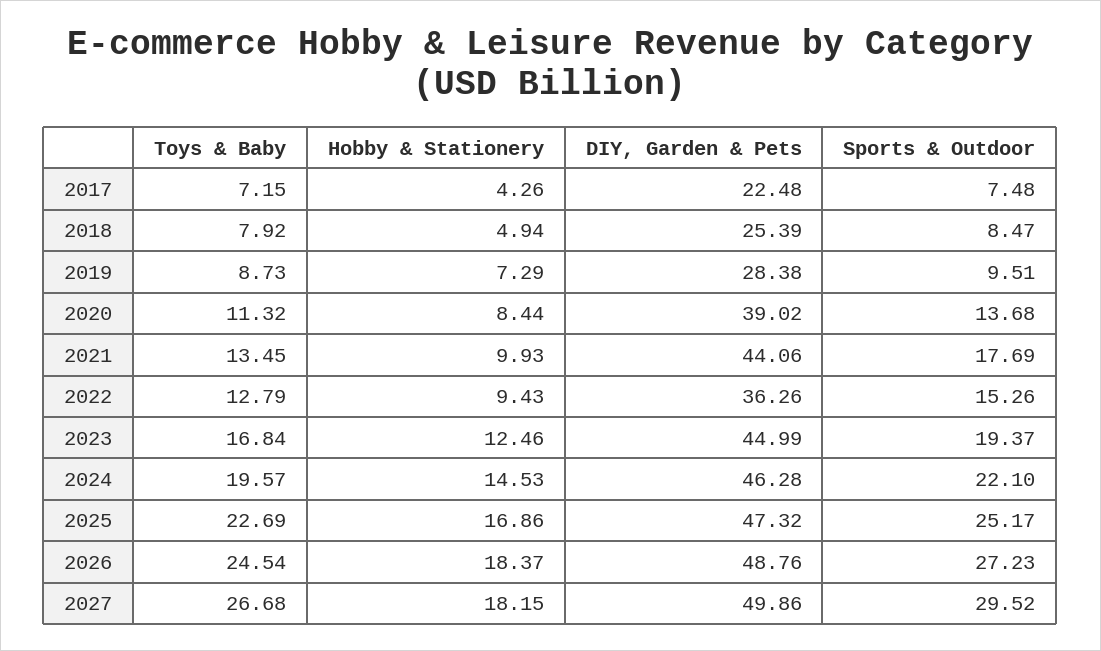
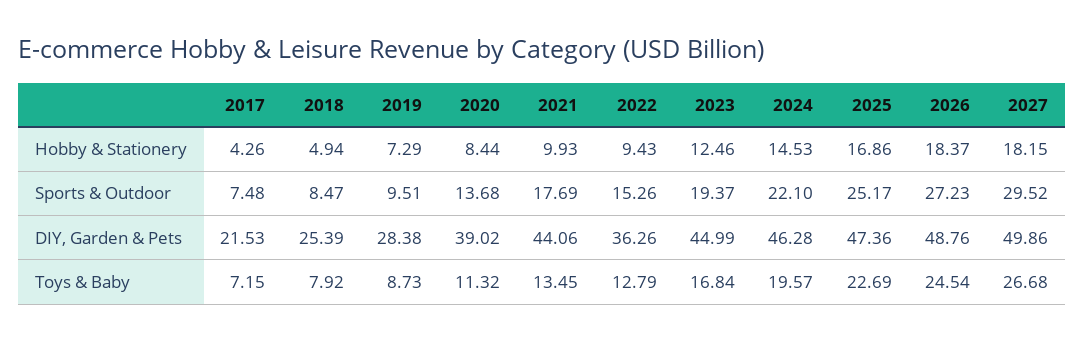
  {
    "Toys & Baby": {
      "2017": 7.15,
      "2018": 7.92,
      "2019": 8.73,
      "2020": 11.32,
      "2021": 13.45,
      "2022": 12.79,
      "2023": 16.84,
      "2024": 19.57,
      "2025": 22.69,
      "2026": 24.54,
      "2027": 26.68
    },
    "Hobby & Stationery": {
      "2017": 4.26,
      "2018": 4.94,
      "2019": 7.29,
      "2020": 8.44,
      "2021": 9.93,
      "2022": 9.43,
      "2023": 12.46,
      "2024": 14.53,
      "2025": 16.86,
      "2026": 18.37,
      "2027": 18.15
    },
    "DIY, Garden & Pets": {
-     "2017": 22.48,
+     "2017": 21.53,
      "2018": 25.39,
      "2019": 28.38,
      "2020": 39.02,
      "2021": 44.06,
      "2022": 36.26,
      "2023": 44.99,
      "2024": 46.28,
-     "2025": 47.32,
+     "2025": 47.36,
      "2026": 48.76,
      "2027": 49.86
    },
    "Sports & Outdoor": {
      "2017": 7.48,
      "2018": 8.47,
      "2019": 9.51,
      "2020": 13.68,
      "2021": 17.69,
      "2022": 15.26,
      "2023": 19.37,
      "2024": 22.1,
      "2025": 25.17,
      "2026": 27.23,
      "2027": 29.52
    }
  }

